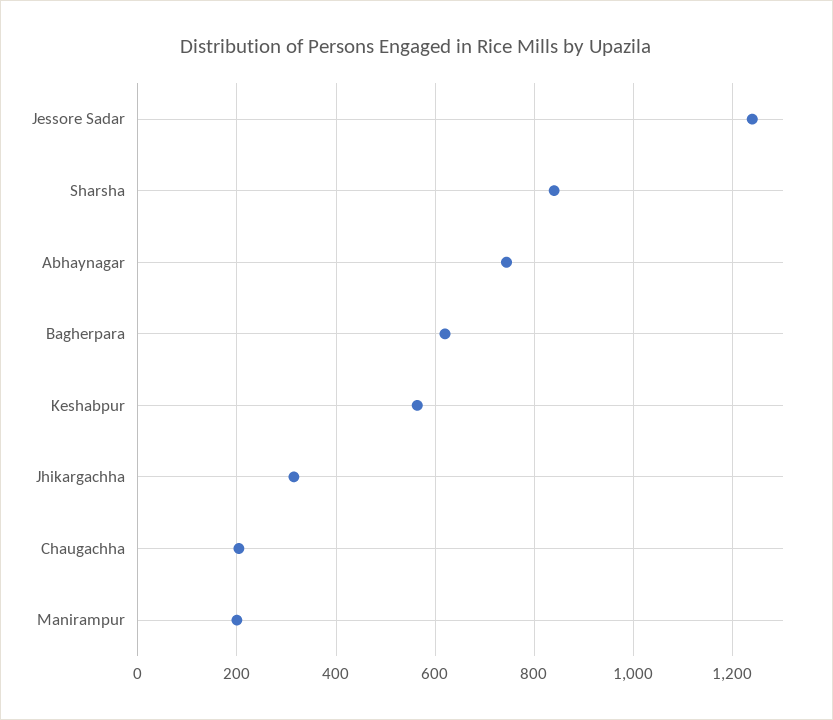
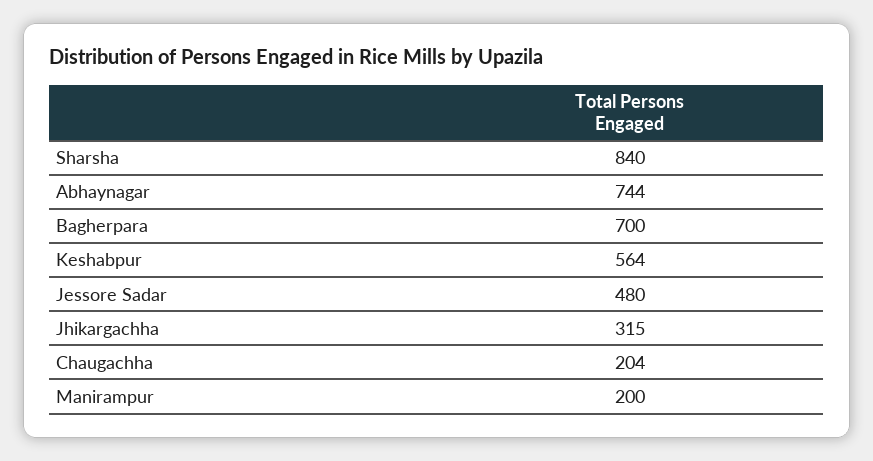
  {
-   "Jessore Sadar": 1240,
+   "Jessore Sadar": 480,
    "Sharsha": 840,
    "Abhaynagar": 744,
-   "Bagherpara": 620,
+   "Bagherpara": 700,
    "Keshabpur": 564,
    "Jhikargachha": 315,
    "Chaugachha": 204,
    "Manirampur": 200
  }

